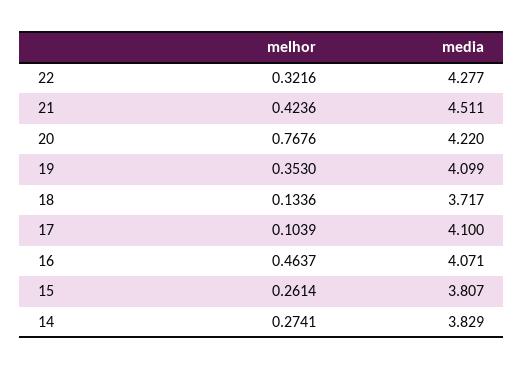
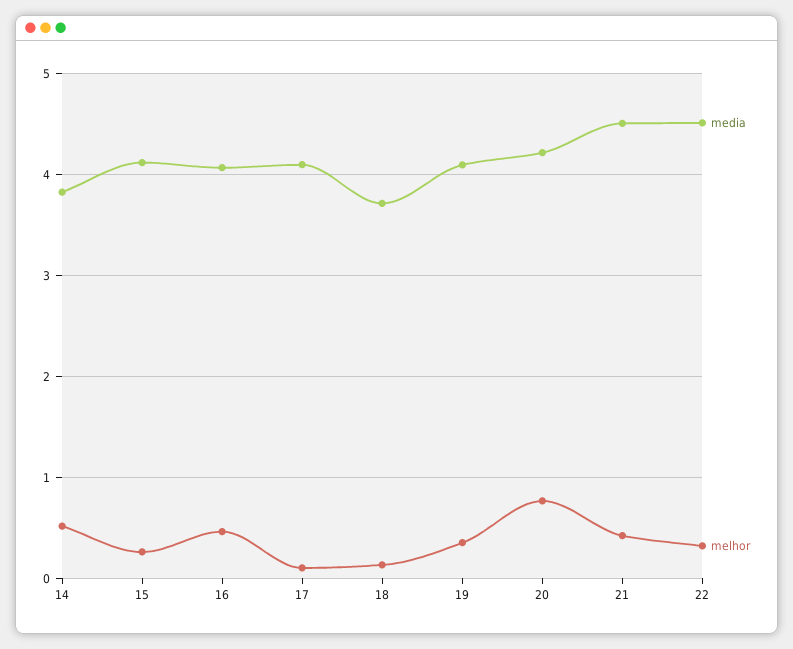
  {
    "melhor": {
      "22": 0.3216,
      "21": 0.4236,
      "20": 0.7676,
      "19": 0.353,
      "18": 0.1336,
      "17": 0.1039,
      "16": 0.4637,
      "15": 0.2614,
-     "14": 0.2741
+     "14": 0.5
    },
    "media": {
-     "22": 4.277,
+     "22": 4.5,
      "21": 4.511,
      "20": 4.22,
      "19": 4.099,
      "18": 3.717,
      "17": 4.1,
      "16": 4.071,
-     "15": 3.807,
+     "15": 4.1,
      "14": 3.829
    }
  }

